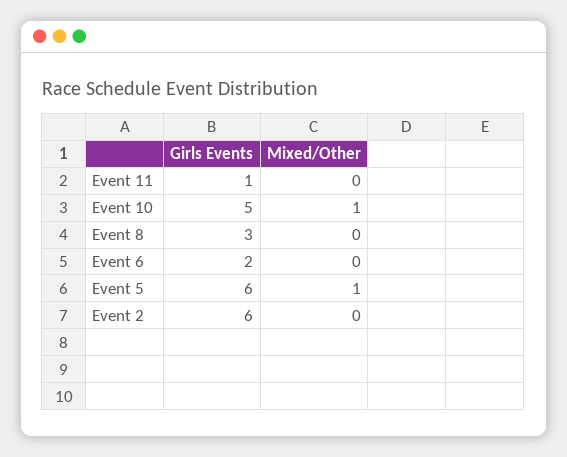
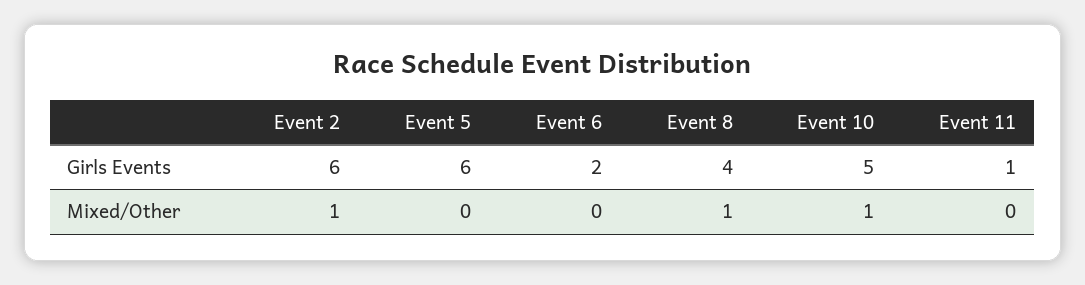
  {
    "Girls Events": {
      "Event 11": 1,
      "Event 10": 5,
-     "Event 8": 3,
+     "Event 8": 4,
      "Event 6": 2,
      "Event 5": 6,
      "Event 2": 6
    },
    "Mixed/Other": {
      "Event 11": 0,
      "Event 10": 1,
-     "Event 8": 0,
+     "Event 8": 1,
      "Event 6": 0,
-     "Event 5": 1,
+     "Event 5": 0,
-     "Event 2": 0
+     "Event 2": 1
    }
  }

